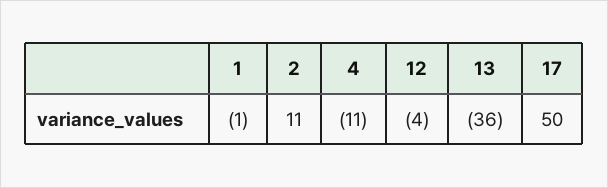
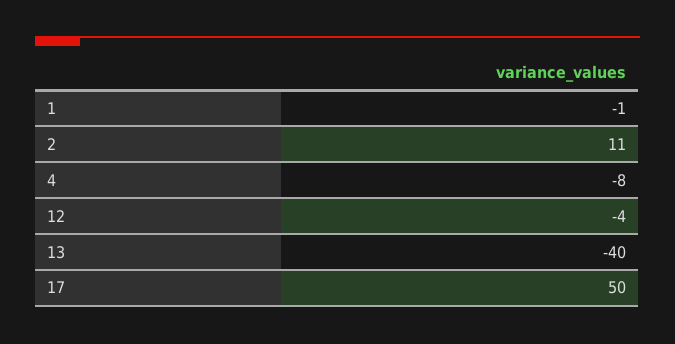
  {
    "1": -1,
    "2": 11,
-   "4": -11,
+   "4": -8,
    "12": -4,
-   "13": -36,
+   "13": -40,
    "17": 50
  }

